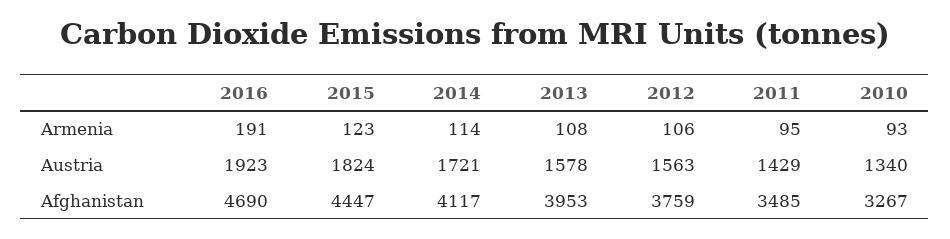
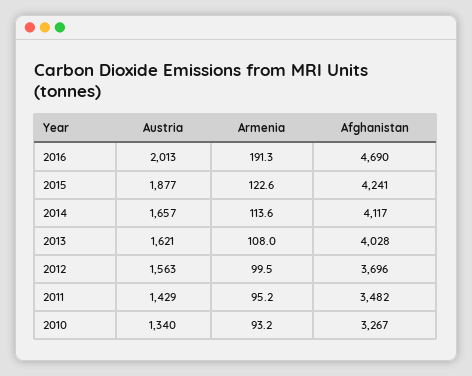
  {
    "2016": {
      "Armenia": 191.3,
-     "Austria": 1923,
+     "Austria": 2013,
      "Afghanistan": 4690
    },
    "2015": {
      "Armenia": 122.6,
-     "Austria": 1824,
+     "Austria": 1877,
-     "Afghanistan": 4447
+     "Afghanistan": 4241
    },
    "2014": {
      "Armenia": 113.6,
-     "Austria": 1721,
+     "Austria": 1657,
      "Afghanistan": 4117
    },
    "2013": {
      "Armenia": 108,
-     "Austria": 1578,
+     "Austria": 1621,
-     "Afghanistan": 3953
+     "Afghanistan": 4028
    },
    "2012": {
-     "Armenia": 106,
+     "Armenia": 99.5,
      "Austria": 1563,
-     "Afghanistan": 3759
+     "Afghanistan": 3696
    },
    "2011": {
      "Armenia": 95.2,
      "Austria": 1429,
-     "Afghanistan": 3485
+     "Afghanistan": 3482
    },
    "2010": {
      "Armenia": 93.2,
      "Austria": 1340,
      "Afghanistan": 3267
    }
  }

